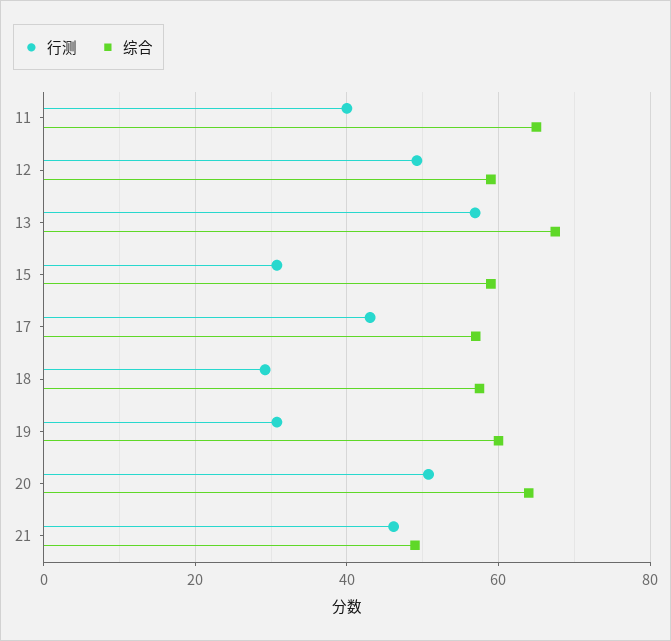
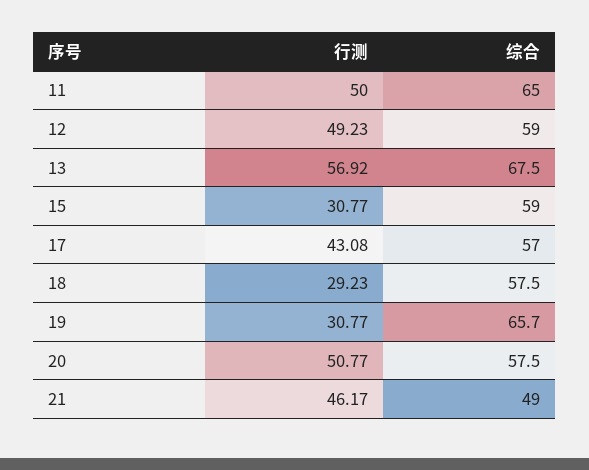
  {
    "行测": {
-     "11": 40,
+     "11": 50,
      "12": 49.23,
      "13": 56.92,
      "15": 30.77,
      "17": 43.08,
      "18": 29.23,
      "19": 30.77,
      "20": 50.77,
      "21": 46.17
    },
    "综合": {
      "11": 65,
      "12": 59,
      "13": 67.5,
      "15": 59,
      "17": 57,
      "18": 57.5,
-     "19": 60,
+     "19": 65.7,
-     "20": 64,
+     "20": 57.5,
      "21": 49
    }
  }

